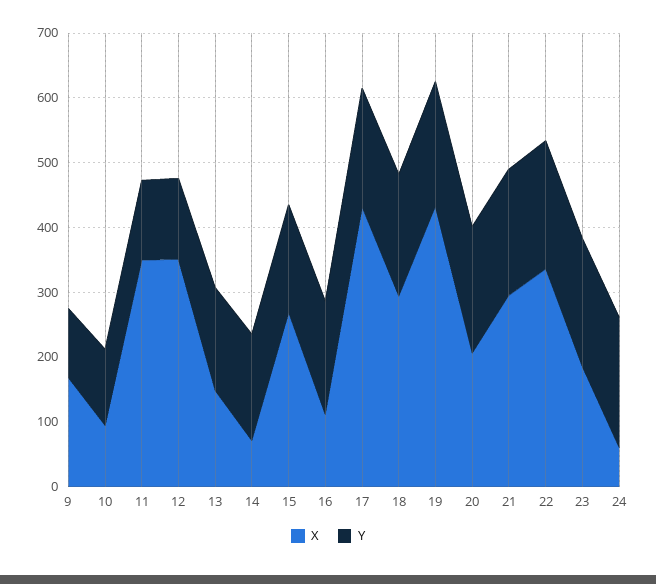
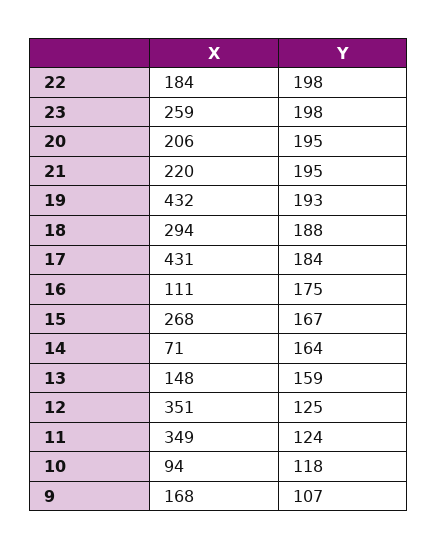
  {
    "X": {
      "9": 168,
      "10": 94,
      "11": 349,
      "12": 351,
      "13": 148,
      "14": 71,
      "15": 268,
      "16": 111,
      "17": 431,
      "18": 294,
      "19": 432,
      "20": 206,
-     "21": 300,
+     "21": 220,
-     "22": 340,
+     "22": 184,
-     "23": 180,
+     "23": 259
-     "24": 60
    },
    "Y": {
      "9": 107,
      "10": 118,
      "11": 124,
      "12": 125,
      "13": 159,
      "14": 164,
      "15": 167,
      "16": 175,
      "17": 184,
      "18": 188,
      "19": 193,
      "20": 195,
      "21": 195,
      "22": 198,
-     "23": 198,
+     "23": 198
-     "24": 200
    }
  }

